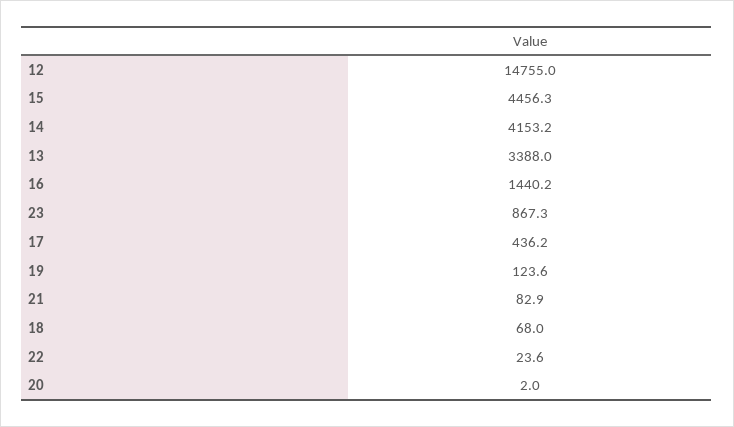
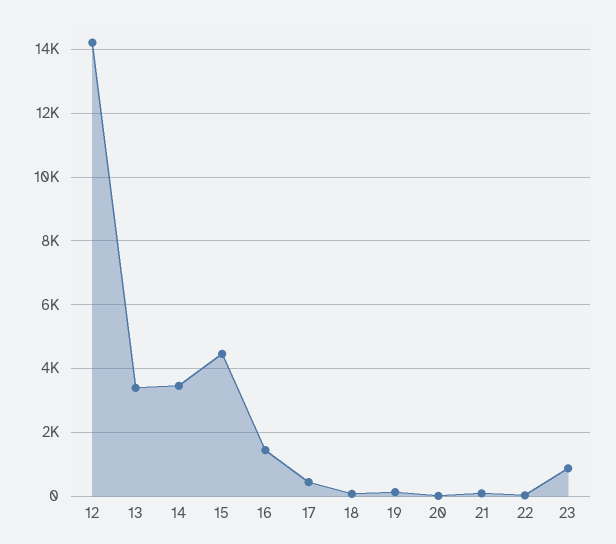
  {
-   "12": 14755,
+   "12": 14200,
    "15": 4456.3,
-   "14": 4153.2,
+   "14": 3400,
    "13": 3388,
    "16": 1440.2,
    "23": 867.3,
    "17": 436.2,
    "19": 123.6,
    "21": 82.9,
    "18": 68,
    "22": 23.6,
    "20": 2
  }

